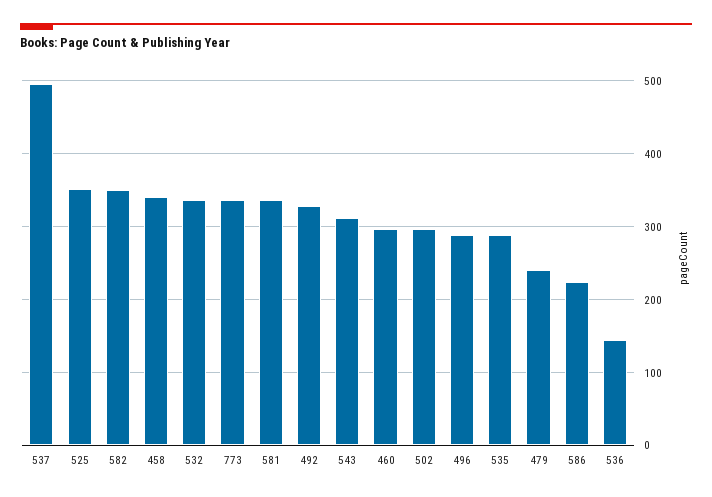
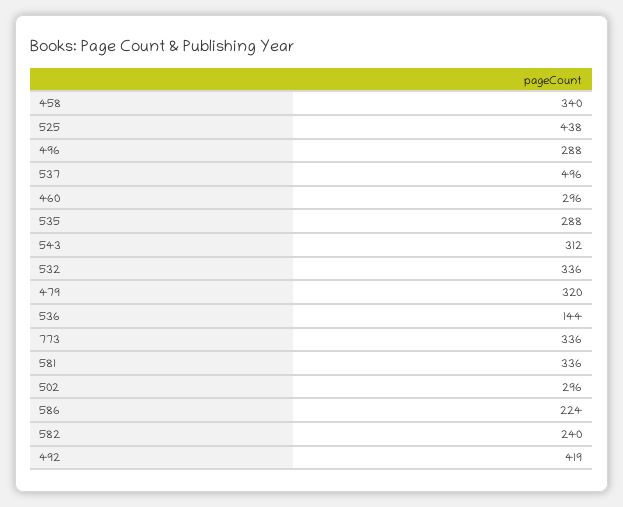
  {
    "537": 496,
-   "525": 350,
+   "525": 438,
-   "582": 350,
+   "582": 240,
    "458": 340,
    "532": 336,
    "773": 336,
    "581": 336,
-   "492": 330,
+   "492": 419,
    "543": 312,
    "460": 296,
    "502": 296,
    "496": 288,
    "535": 288,
-   "479": 240,
+   "479": 320,
    "586": 224,
    "536": 144
  }

